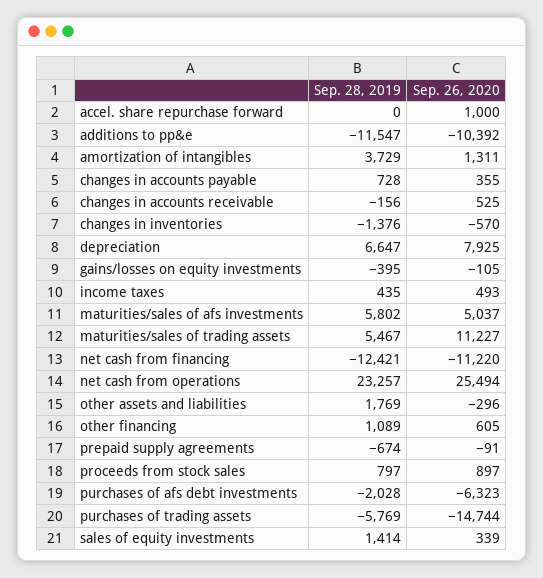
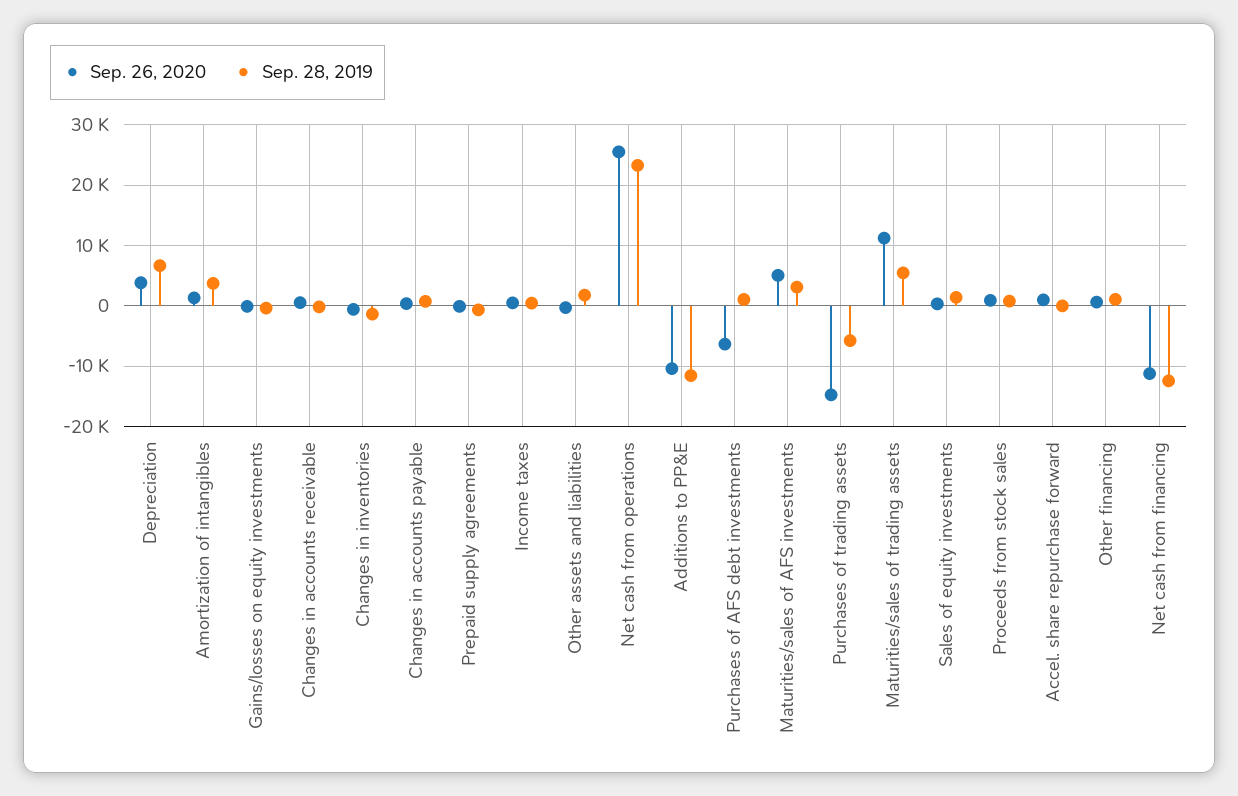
  {
    "Sep. 28, 2019": {
      "accel. share repurchase forward": 0,
      "additions to pp&e": -11547,
      "amortization of intangibles": 3729,
      "changes in accounts payable": 728,
      "changes in accounts receivable": -156,
      "changes in inventories": -1376,
      "depreciation": 6647,
      "gains/losses on equity investments": -395,
      "income taxes": 435,
-     "maturities/sales of afs investments": 5802,
+     "maturities/sales of afs investments": 3000,
      "maturities/sales of trading assets": 5467,
      "net cash from financing": -12421,
      "net cash from operations": 23257,
      "other assets and liabilities": 1769,
      "other financing": 1089,
      "prepaid supply agreements": -674,
      "proceeds from stock sales": 797,
-     "purchases of afs debt investments": -2028,
+     "purchases of afs debt investments": 1000,
      "purchases of trading assets": -5769,
      "sales of equity investments": 1414
    },
    "Sep. 26, 2020": {
      "accel. share repurchase forward": 1000,
      "additions to pp&e": -10392,
      "amortization of intangibles": 1311,
      "changes in accounts payable": 355,
      "changes in accounts receivable": 525,
      "changes in inventories": -570,
-     "depreciation": 7925,
+     "depreciation": 4000,
      "gains/losses on equity investments": -105,
      "income taxes": 493,
      "maturities/sales of afs investments": 5037,
      "maturities/sales of trading assets": 11227,
      "net cash from financing": -11220,
      "net cash from operations": 25494,
      "other assets and liabilities": -296,
      "other financing": 605,
      "prepaid supply agreements": -91,
      "proceeds from stock sales": 897,
      "purchases of afs debt investments": -6323,
      "purchases of trading assets": -14744,
      "sales of equity investments": 339
    }
  }

